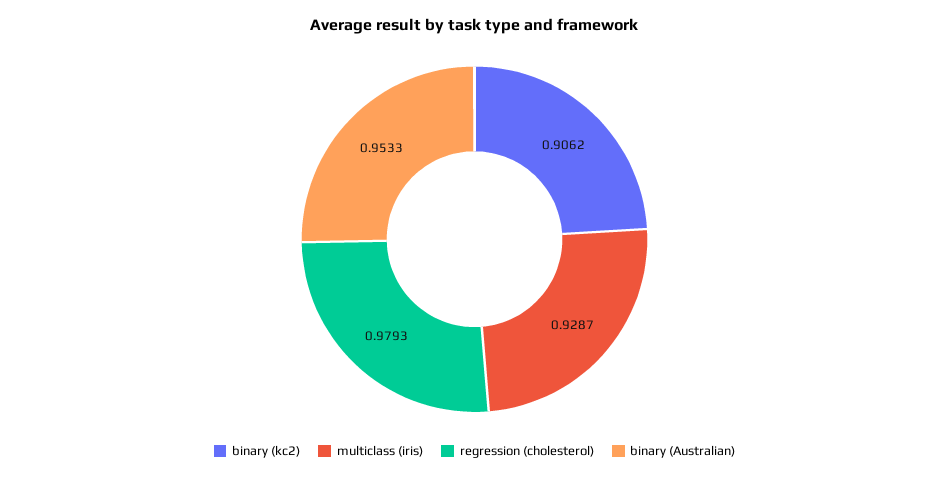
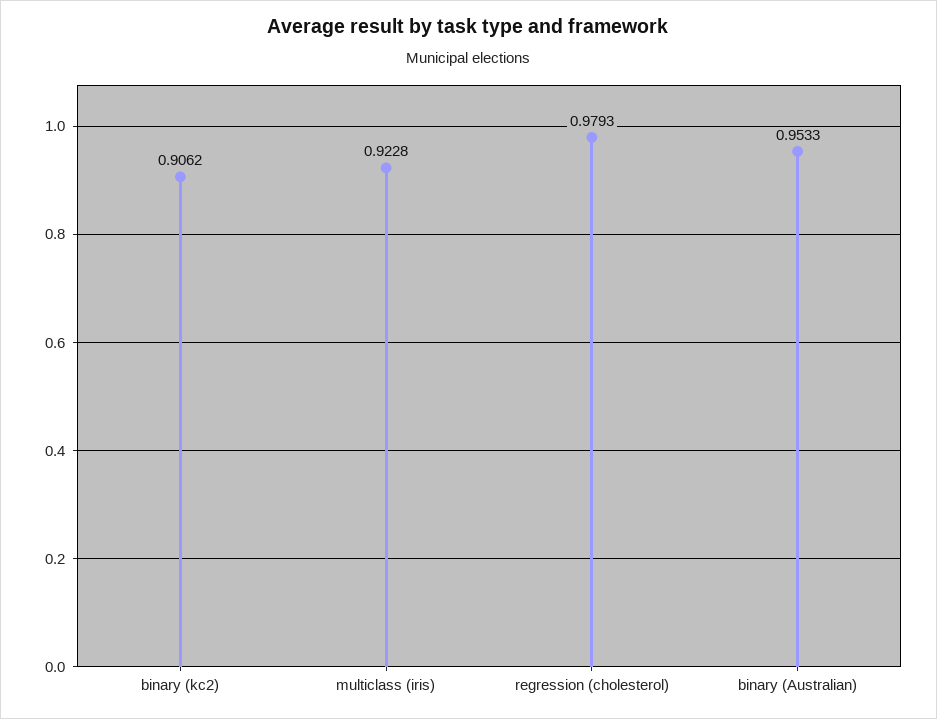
  {
    "binary (kc2)": 0.9062,
-   "multiclass (iris)": 0.9287,
+   "multiclass (iris)": 0.9228,
    "regression (cholesterol)": 0.9793,
    "binary (Australian)": 0.9533
  }

